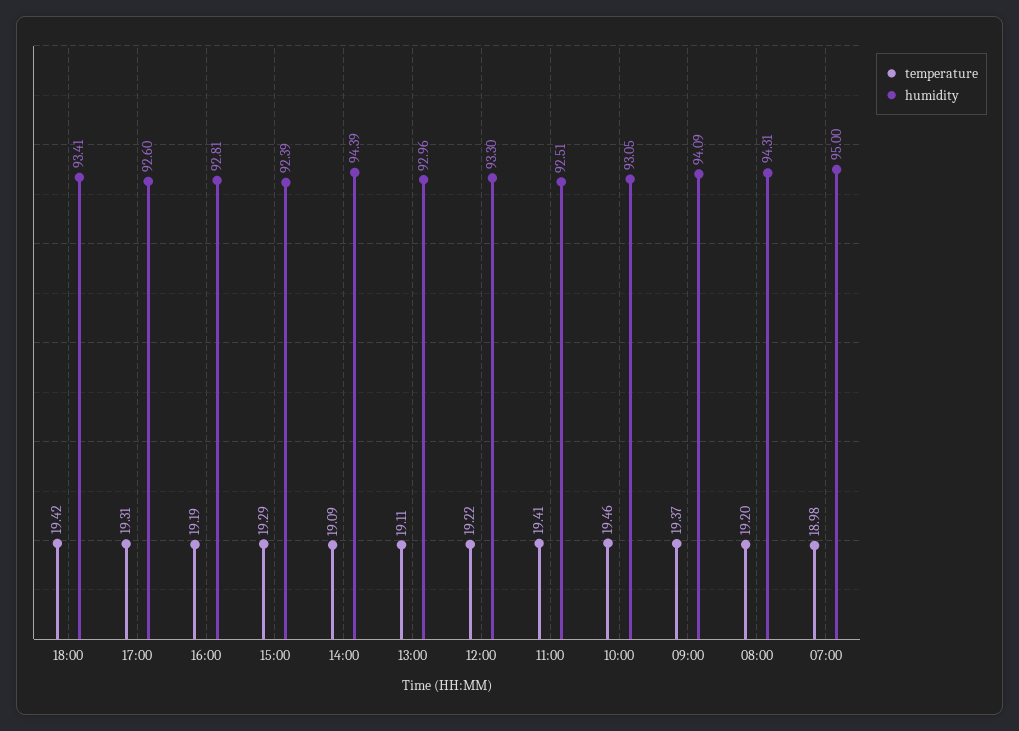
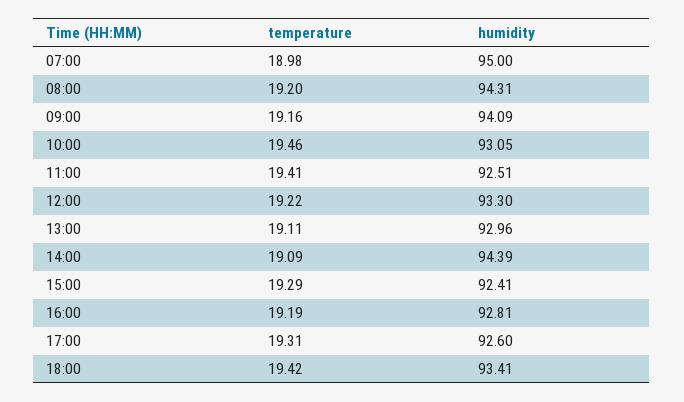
  {
    "temperature": {
      "18:00": 19.42,
      "17:00": 19.31,
      "16:00": 19.19,
      "15:00": 19.29,
      "14:00": 19.09,
      "13:00": 19.11,
      "12:00": 19.22,
      "11:00": 19.41,
      "10:00": 19.46,
-     "09:00": 19.37,
+     "09:00": 19.16,
      "08:00": 19.2,
      "07:00": 18.98
    },
    "humidity": {
      "18:00": 93.41,
      "17:00": 92.6,
      "16:00": 92.81,
-     "15:00": 92.39,
+     "15:00": 92.41,
      "14:00": 94.39,
      "13:00": 92.96,
      "12:00": 93.3,
      "11:00": 92.51,
      "10:00": 93.05,
      "09:00": 94.09,
      "08:00": 94.31,
      "07:00": 95
    }
  }

